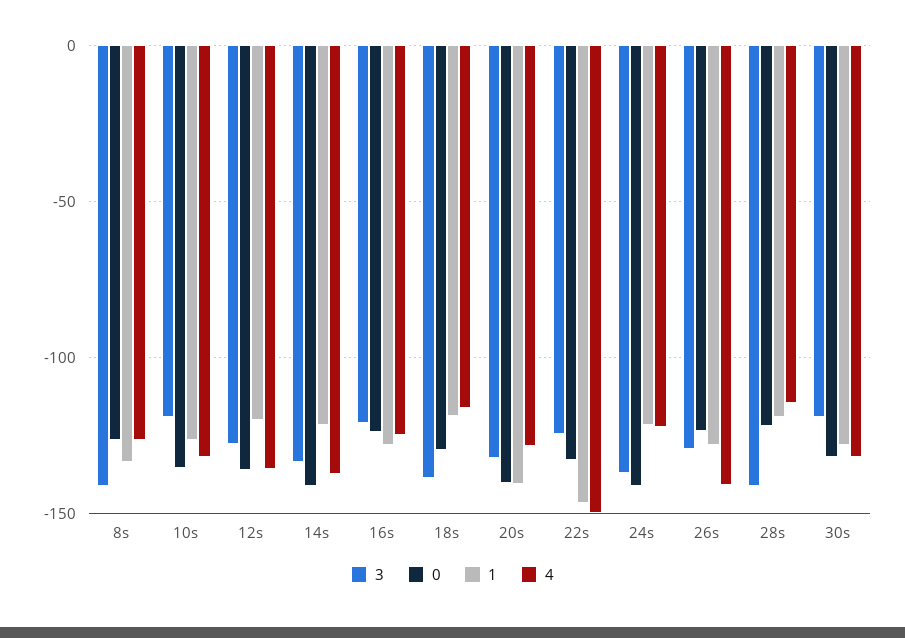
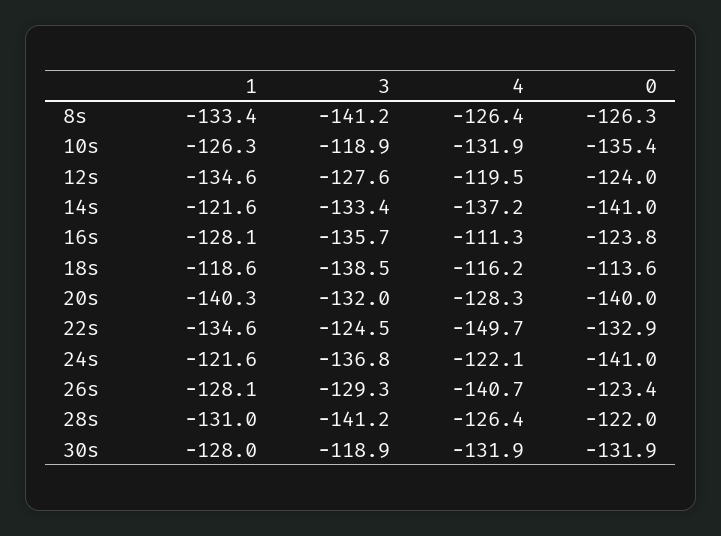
  {
    "3": {
      "8s": -141.2,
      "10s": -118.9,
      "12s": -127.6,
      "14s": -133.4,
-     "16s": -120,
+     "16s": -135.7,
      "18s": -138.5,
      "20s": -132,
      "22s": -124.5,
      "24s": -136.8,
      "26s": -129.3,
      "28s": -141.2,
      "30s": -118.9
    },
    "0": {
      "8s": -126.3,
      "10s": -135.4,
-     "12s": -135,
+     "12s": -124,
      "14s": -141,
      "16s": -123.8,
-     "18s": -130,
+     "18s": -113.6,
      "20s": -140,
      "22s": -132.9,
      "24s": -141,
      "26s": -123.4,
      "28s": -122,
      "30s": -131.9
    },
    "1": {
      "8s": -133.4,
      "10s": -126.3,
-     "12s": -120,
+     "12s": -134.6,
      "14s": -121.6,
      "16s": -128.1,
      "18s": -118.6,
      "20s": -140.3,
-     "22s": -145,
+     "22s": -134.6,
      "24s": -121.6,
      "26s": -128.1,
-     "28s": -120,
+     "28s": -131,
      "30s": -128
    },
    "4": {
      "8s": -126.4,
      "10s": -131.9,
-     "12s": -135,
+     "12s": -119.5,
      "14s": -137.2,
-     "16s": -125,
+     "16s": -111.3,
      "18s": -116.2,
      "20s": -128.3,
      "22s": -149.7,
      "24s": -122.1,
      "26s": -140.7,
-     "28s": -115,
+     "28s": -126.4,
      "30s": -131.9
    }
  }

